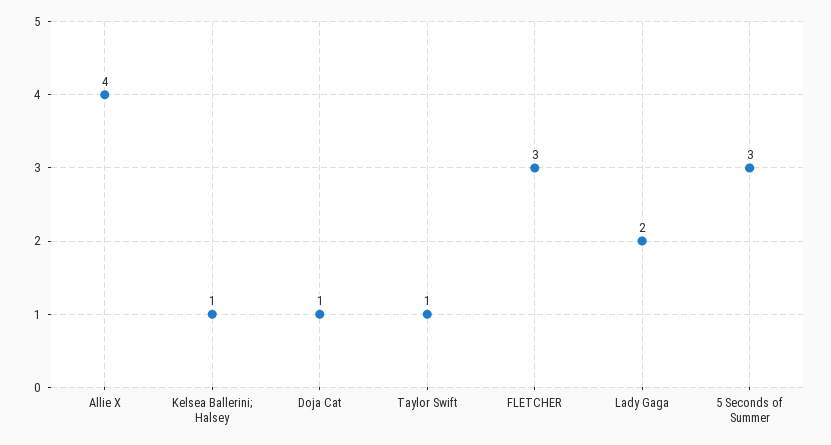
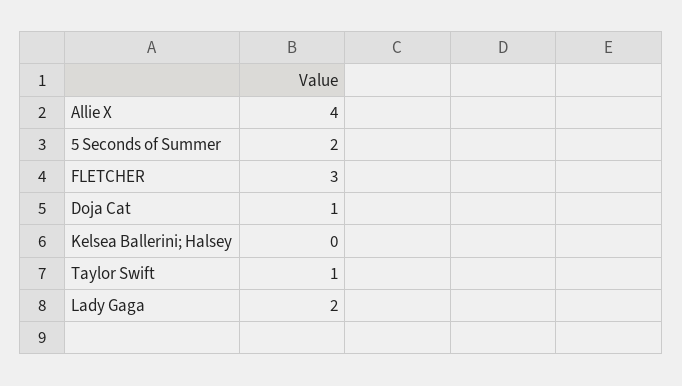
  {
    "Allie X": 4,
-   "Kelsea Ballerini; Halsey": 1,
+   "Kelsea Ballerini; Halsey": 0,
    "Doja Cat": 1,
    "Taylor Swift": 1,
    "FLETCHER": 3,
    "Lady Gaga": 2,
-   "5 Seconds of Summer": 3
+   "5 Seconds of Summer": 2
  }

